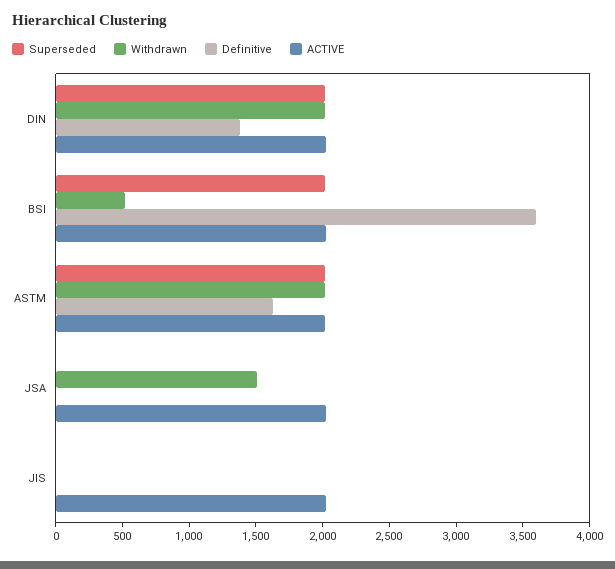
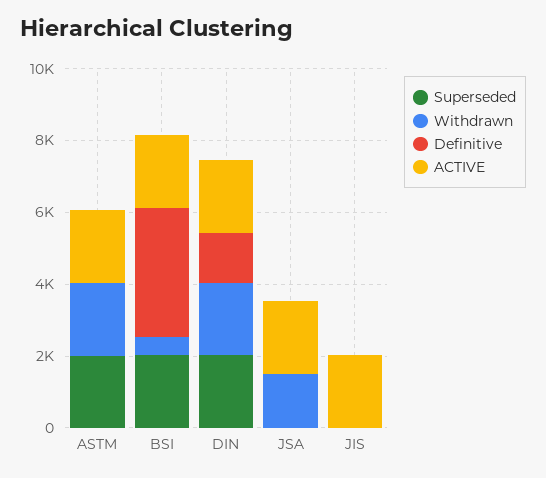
  {
    "Superseded": {
      "DIN": 2000,
      "BSI": 2000,
      "ASTM": 2000,
      "JSA": 0,
      "JIS": 0
    },
    "Withdrawn": {
      "DIN": 2000,
      "BSI": 500,
      "ASTM": 2000,
      "JSA": 1500,
      "JIS": 0
    },
    "Definitive": {
      "DIN": 1400,
      "BSI": 3600,
-     "ASTM": 1600,
+     "ASTM": 0,
      "JSA": 0,
      "JIS": 0
    },
    "ACTIVE": {
      "DIN": 2000,
      "BSI": 2000,
      "ASTM": 2000,
      "JSA": 2000,
      "JIS": 2000
    }
  }

